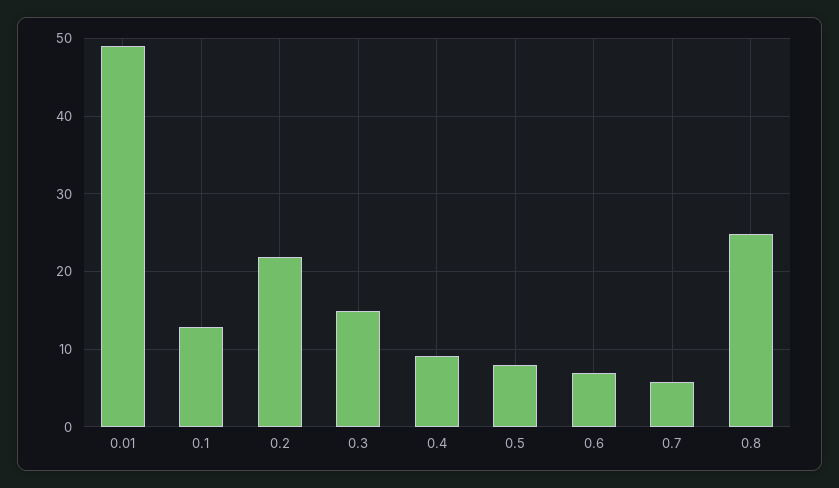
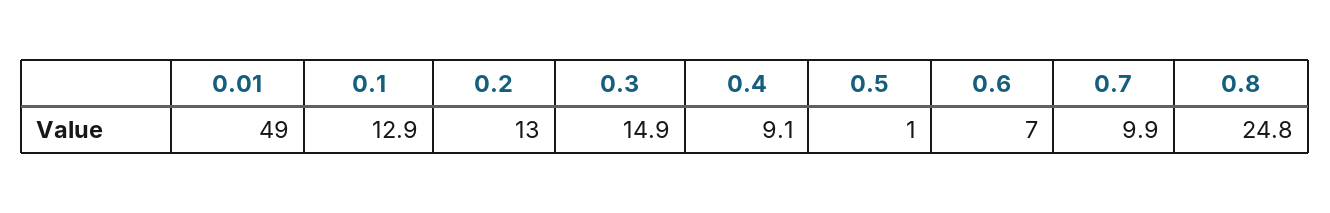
  {
    "0.01": 49,
    "0.1": 12.9,
-   "0.2": 22,
+   "0.2": 13,
    "0.3": 14.9,
    "0.4": 9.1,
-   "0.5": 8,
+   "0.5": 1,
    "0.6": 7,
-   "0.7": 6,
+   "0.7": 9.9,
    "0.8": 24.8
  }

